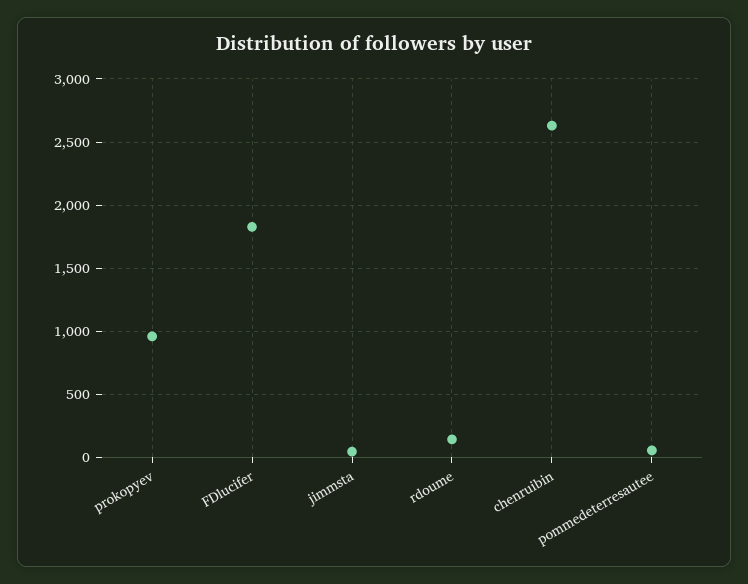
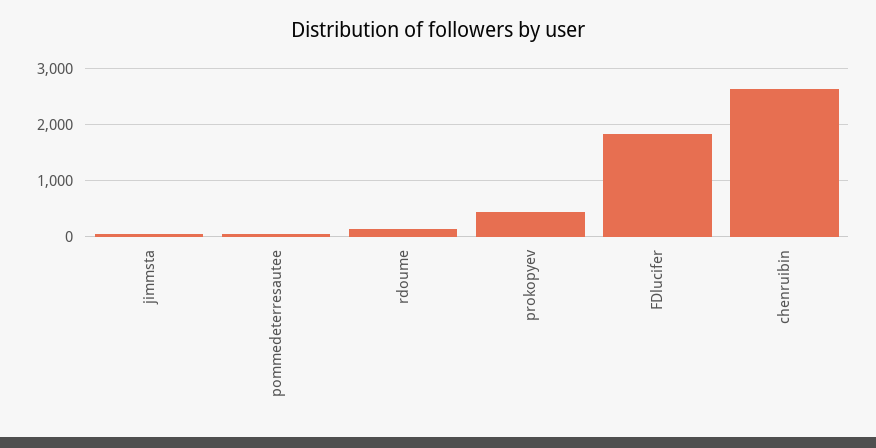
  {
-   "prokopyev": 950,
+   "prokopyev": 400,
    "FDlucifer": 1850,
    "jimmsta": 50,
    "rdoume": 150,
    "chenruibin": 2650,
    "pommedeterresautee": 50
  }

